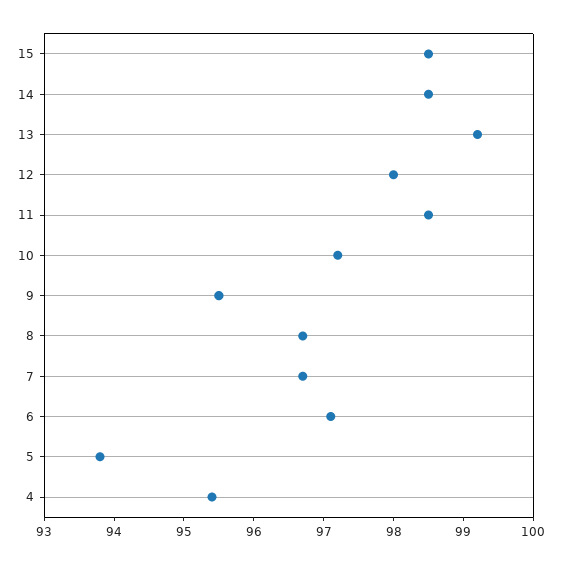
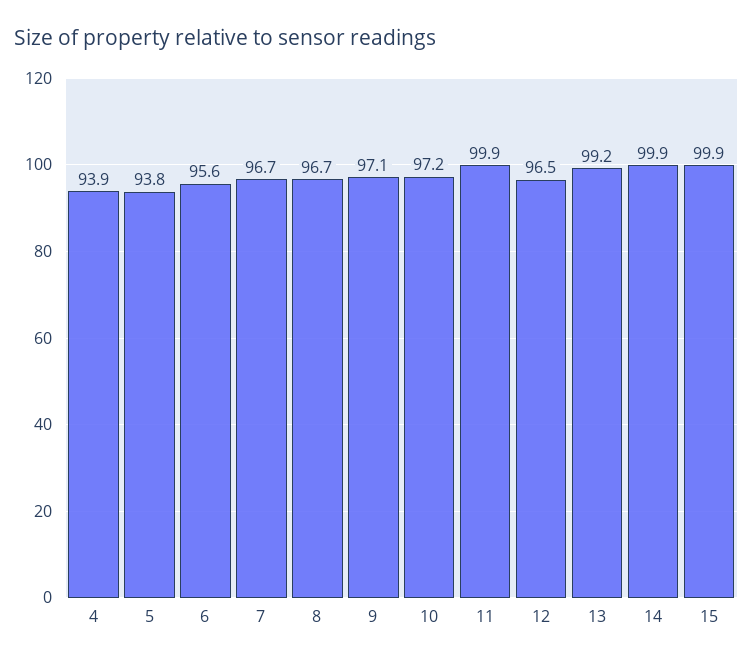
  {
-   "15": 98.5,
+   "15": 99.9,
-   "14": 98.5,
+   "14": 99.9,
    "13": 99.2,
-   "12": 98,
+   "12": 96.5,
-   "11": 98.5,
+   "11": 99.9,
    "10": 97.2,
-   "9": 95.5,
+   "9": 97.1,
    "8": 96.7,
    "7": 96.7,
-   "6": 97,
+   "6": 95.6,
    "5": 93.8,
-   "4": 95.5
+   "4": 93.9
  }

